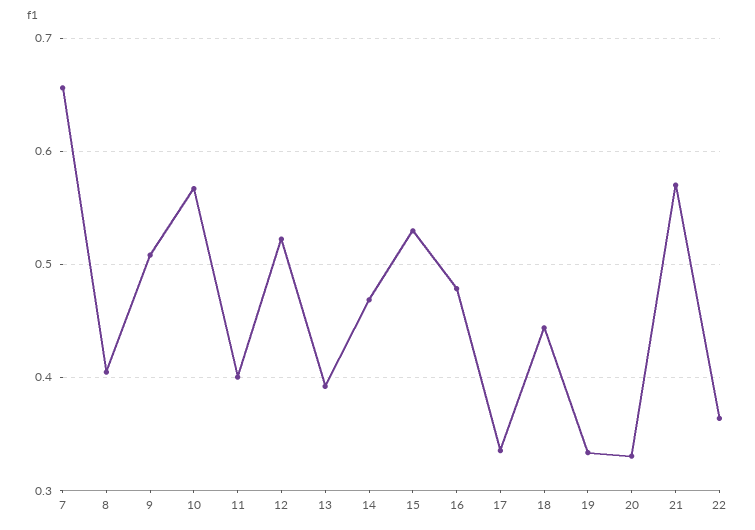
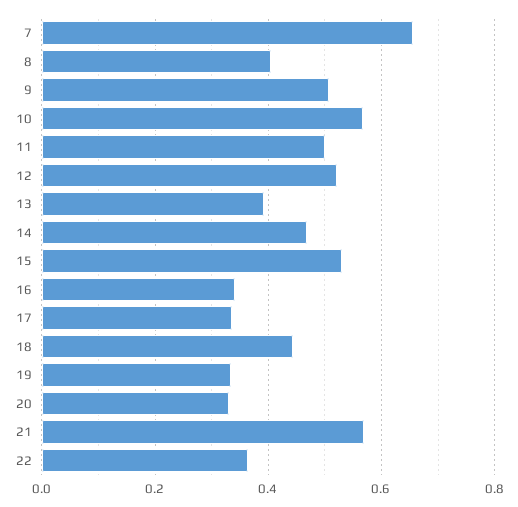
  {
    "7": 0.66,
    "8": 0.4,
    "9": 0.51,
    "10": 0.57,
-   "11": 0.4,
+   "11": 0.5,
    "12": 0.52,
    "13": 0.39,
    "14": 0.47,
    "15": 0.53,
-   "16": 0.48,
+   "16": 0.34,
    "17": 0.34,
    "18": 0.44,
    "19": 0.33,
    "20": 0.33,
    "21": 0.57,
    "22": 0.36
  }

